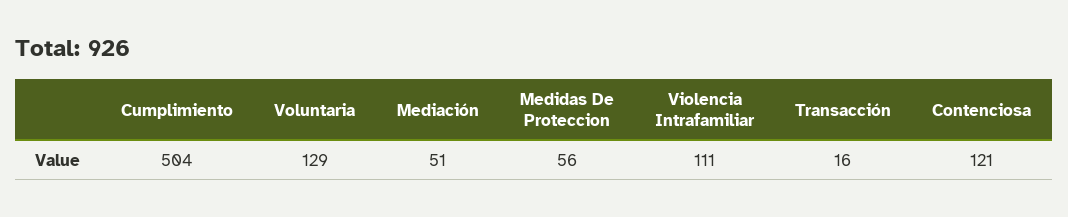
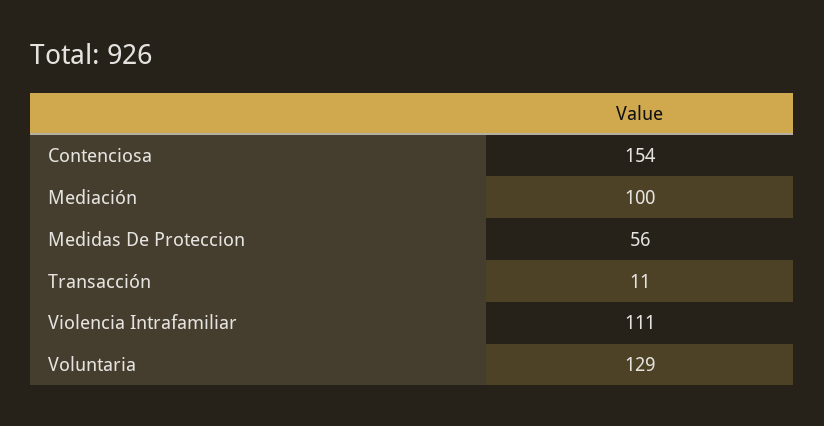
  {
-   "Cumplimiento": 504,
    "Voluntaria": 129,
-   "Mediación": 51,
+   "Mediación": 100,
    "Medidas De Proteccion": 56,
    "Violencia Intrafamiliar": 111,
-   "Transacción": 16,
+   "Transacción": 11,
-   "Contenciosa": 121
+   "Contenciosa": 154
  }

